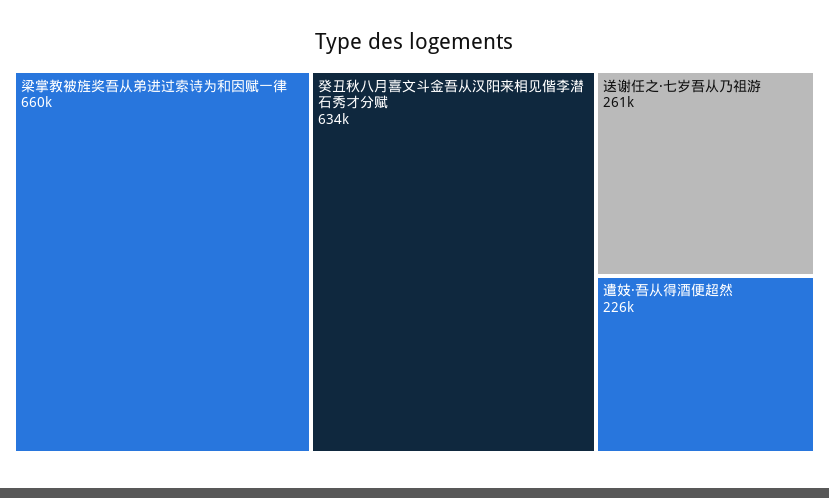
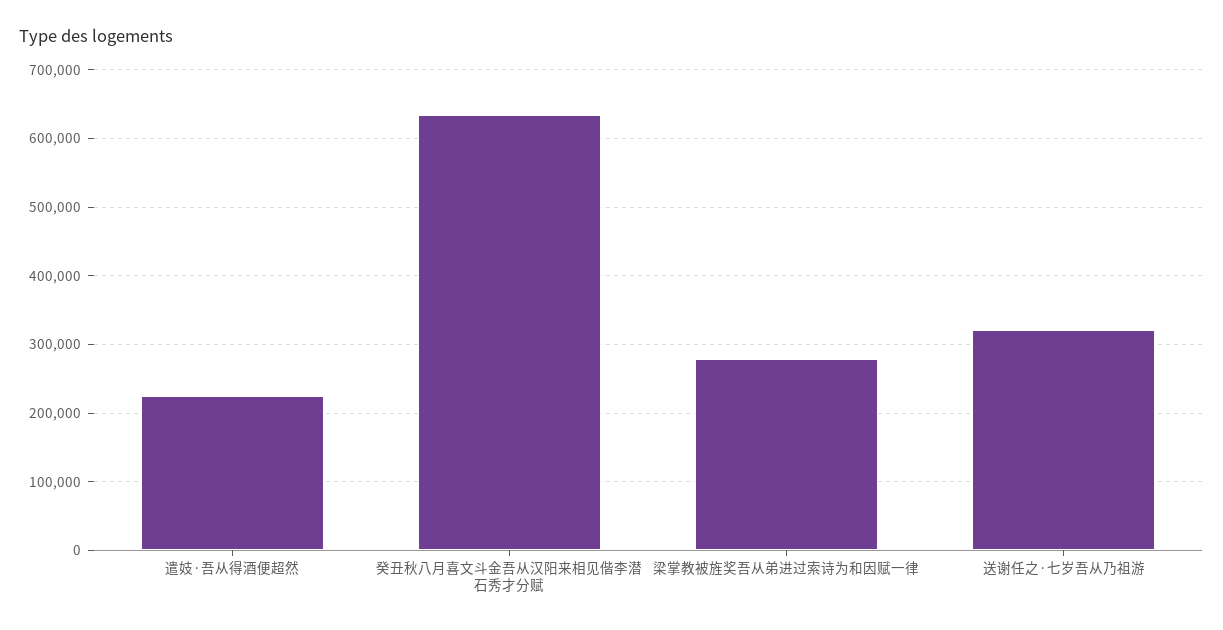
  {
-   "梁掌教被旌奖吾从弟进过索诗为和因赋一律": 660000,
+   "梁掌教被旌奖吾从弟进过索诗为和因赋一律": 280000,
    "癸丑秋八月喜文斗金吾从汉阳来相见偕李潜石秀才分赋": 634000,
-   "送谢任之·七岁吾从乃祖游": 261000,
+   "送谢任之·七岁吾从乃祖游": 320000,
    "遣妓·吾从得酒便超然": 226000
  }

